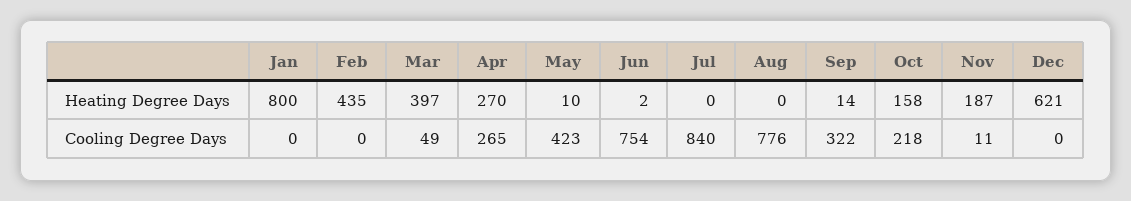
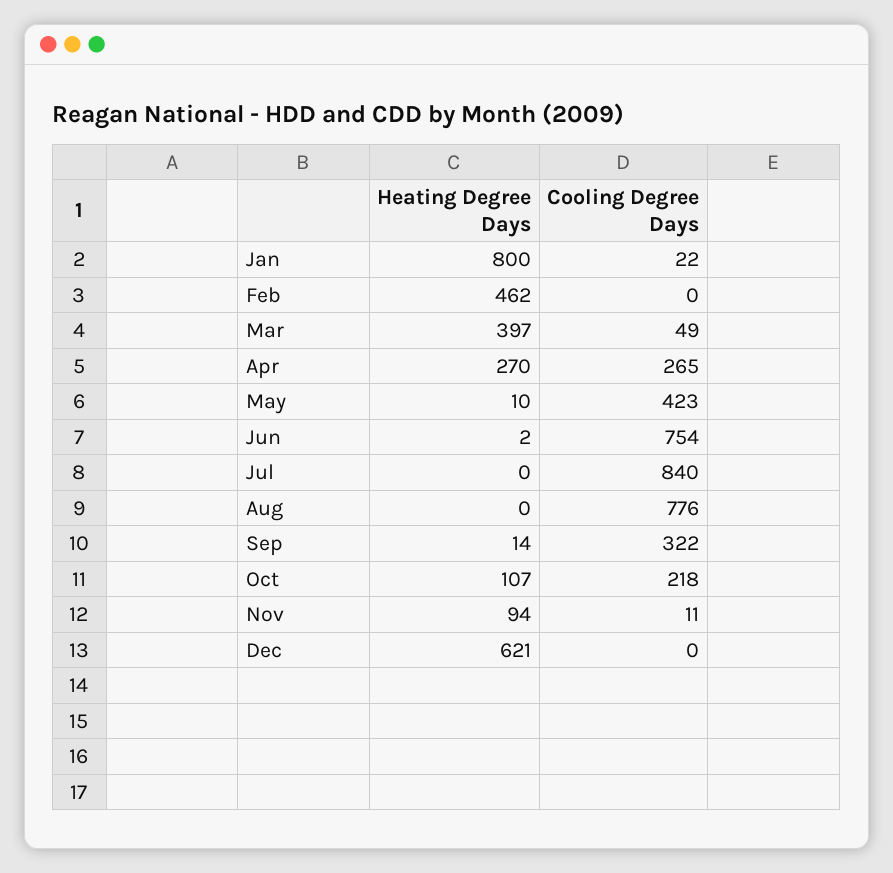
  {
    "Jan": {
      "Heating Degree Days": 800,
-     "Cooling Degree Days": 0
+     "Cooling Degree Days": 22
    },
    "Feb": {
-     "Heating Degree Days": 435,
+     "Heating Degree Days": 462,
      "Cooling Degree Days": 0
    },
    "Mar": {
      "Heating Degree Days": 397,
      "Cooling Degree Days": 49
    },
    "Apr": {
      "Heating Degree Days": 270,
      "Cooling Degree Days": 265
    },
    "May": {
      "Heating Degree Days": 10,
      "Cooling Degree Days": 423
    },
    "Jun": {
      "Heating Degree Days": 2,
      "Cooling Degree Days": 754
    },
    "Jul": {
      "Heating Degree Days": 0,
      "Cooling Degree Days": 840
    },
    "Aug": {
      "Heating Degree Days": 0,
      "Cooling Degree Days": 776
    },
    "Sep": {
      "Heating Degree Days": 14,
      "Cooling Degree Days": 322
    },
    "Oct": {
-     "Heating Degree Days": 158,
+     "Heating Degree Days": 107,
      "Cooling Degree Days": 218
    },
    "Nov": {
-     "Heating Degree Days": 187,
+     "Heating Degree Days": 94,
      "Cooling Degree Days": 11
    },
    "Dec": {
      "Heating Degree Days": 621,
      "Cooling Degree Days": 0
    }
  }

